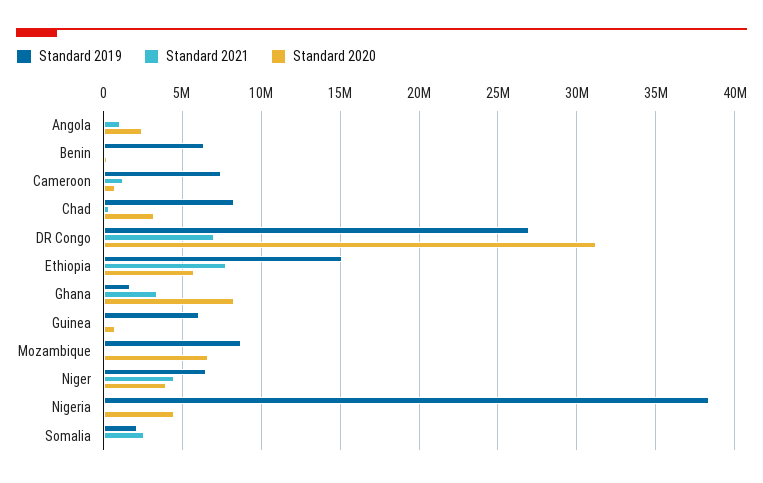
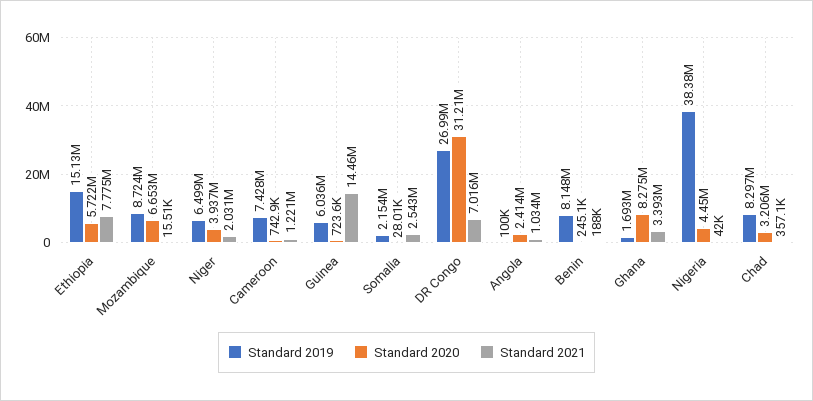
  {
    "Standard 2019": {
      "Angola": 100000,
-     "Benin": 6500000,
+     "Benin": 8148000,
      "Cameroon": 7428000,
      "Chad": 8297000,
      "DR Congo": 26990000,
      "Ethiopia": 15130000,
      "Ghana": 1693000,
      "Guinea": 6036000,
      "Mozambique": 8724000,
      "Niger": 6499000,
      "Nigeria": 38380000,
      "Somalia": 2154000
    },
    "Standard 2021": {
      "Angola": 1034000,
      "Benin": 188000,
      "Cameroon": 1221000,
      "Chad": 357100,
      "DR Congo": 7016000,
      "Ethiopia": 7775000,
      "Ghana": 3393000,
-     "Guinea": 0,
+     "Guinea": 14460000,
      "Mozambique": 15510,
-     "Niger": 4500000,
+     "Niger": 2031000,
      "Nigeria": 42000,
      "Somalia": 2543000
    },
    "Standard 2020": {
      "Angola": 2414000,
      "Benin": 245100,
      "Cameroon": 742900,
      "Chad": 3206000,
      "DR Congo": 31210000,
      "Ethiopia": 5722000,
      "Ghana": 8275000,
      "Guinea": 723600,
      "Mozambique": 6653000,
      "Niger": 3937000,
      "Nigeria": 4450000,
      "Somalia": 28010
    }
  }

